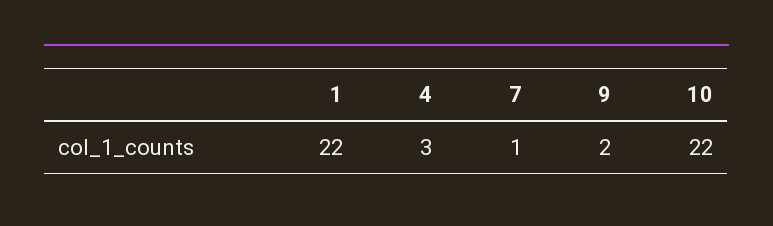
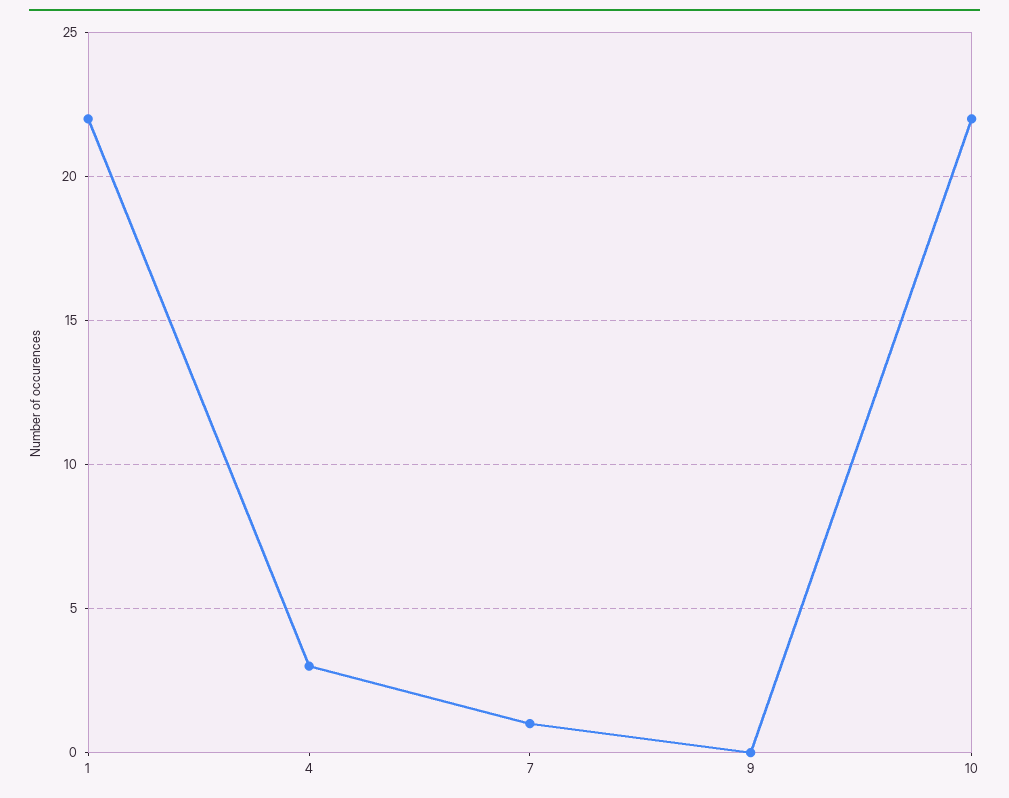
  {
    "1": 22,
    "4": 3,
    "7": 1,
-   "9": 2,
+   "9": 0,
    "10": 22
  }

